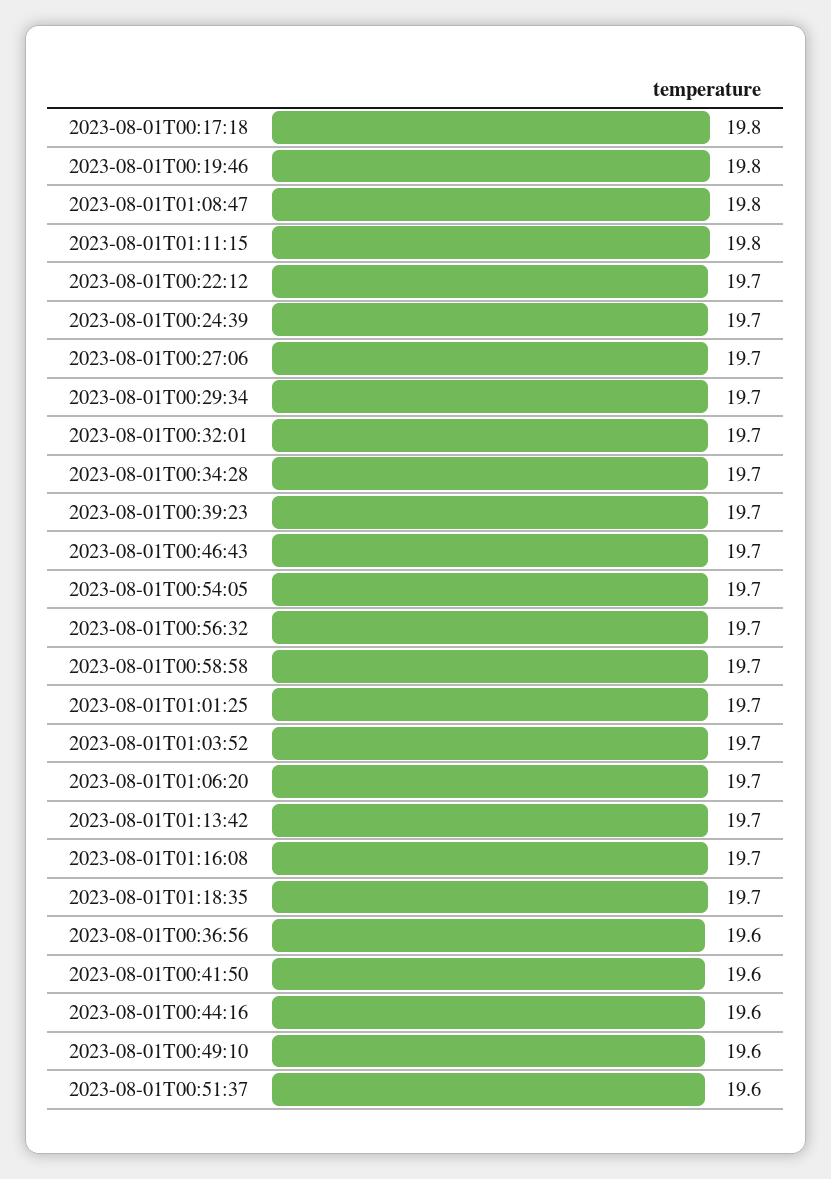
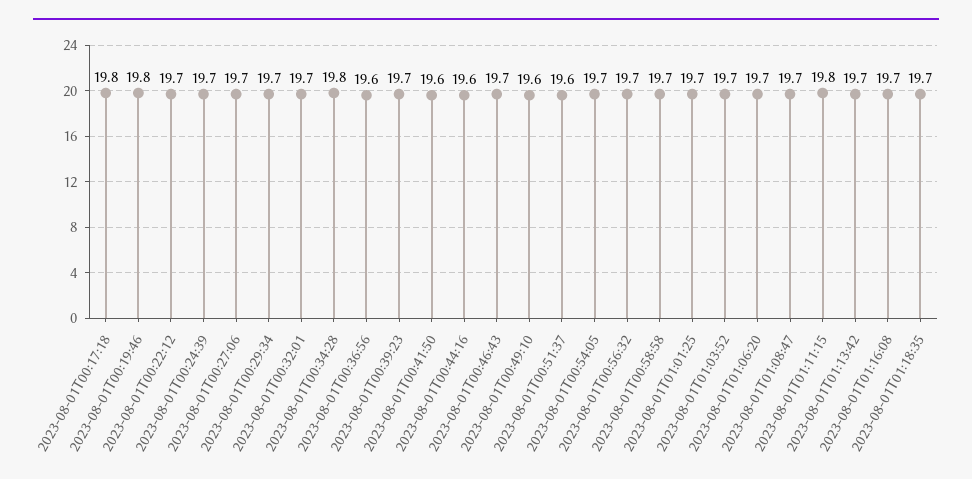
  {
    "2023-08-01T00:17:18": 19.8,
    "2023-08-01T00:19:46": 19.8,
-   "2023-08-01T01:08:47": 19.8,
+   "2023-08-01T01:08:47": 19.7,
    "2023-08-01T01:11:15": 19.8,
    "2023-08-01T00:22:12": 19.7,
    "2023-08-01T00:24:39": 19.7,
    "2023-08-01T00:27:06": 19.7,
    "2023-08-01T00:29:34": 19.7,
    "2023-08-01T00:32:01": 19.7,
-   "2023-08-01T00:34:28": 19.7,
+   "2023-08-01T00:34:28": 19.8,
    "2023-08-01T00:39:23": 19.7,
    "2023-08-01T00:46:43": 19.7,
    "2023-08-01T00:54:05": 19.7,
    "2023-08-01T00:56:32": 19.7,
    "2023-08-01T00:58:58": 19.7,
    "2023-08-01T01:01:25": 19.7,
    "2023-08-01T01:03:52": 19.7,
    "2023-08-01T01:06:20": 19.7,
    "2023-08-01T01:13:42": 19.7,
    "2023-08-01T01:16:08": 19.7,
    "2023-08-01T01:18:35": 19.7,
    "2023-08-01T00:36:56": 19.6,
    "2023-08-01T00:41:50": 19.6,
    "2023-08-01T00:44:16": 19.6,
    "2023-08-01T00:49:10": 19.6,
    "2023-08-01T00:51:37": 19.6
  }

